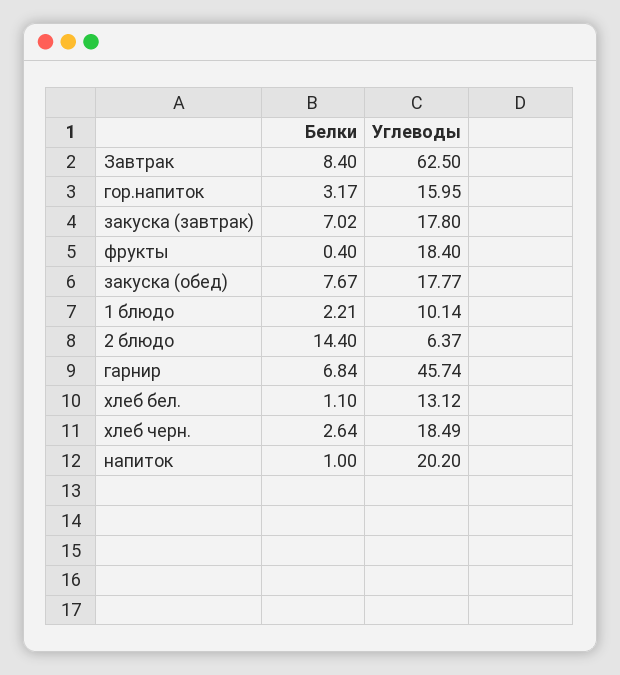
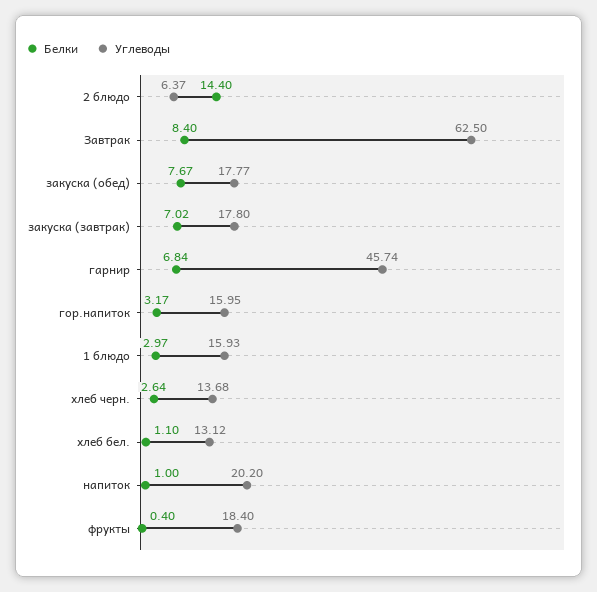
  {
    "Белки": {
      "Завтрак": 8.4,
      "гор.напиток": 3.17,
      "закуска (завтрак)": 7.02,
      "фрукты": 0.4,
      "закуска (обед)": 7.67,
-     "1 блюдо": 2.21,
+     "1 блюдо": 2.97,
      "2 блюдо": 14.4,
      "гарнир": 6.84,
      "хлеб бел.": 1.1,
      "хлеб черн.": 2.64,
      "напиток": 1
    },
    "Углеводы": {
      "Завтрак": 62.5,
      "гор.напиток": 15.95,
      "закуска (завтрак)": 17.8,
      "фрукты": 18.4,
      "закуска (обед)": 17.77,
-     "1 блюдо": 10.14,
+     "1 блюдо": 15.93,
      "2 блюдо": 6.37,
      "гарнир": 45.74,
      "хлеб бел.": 13.12,
-     "хлеб черн.": 18.49,
+     "хлеб черн.": 13.68,
      "напиток": 20.2
    }
  }

